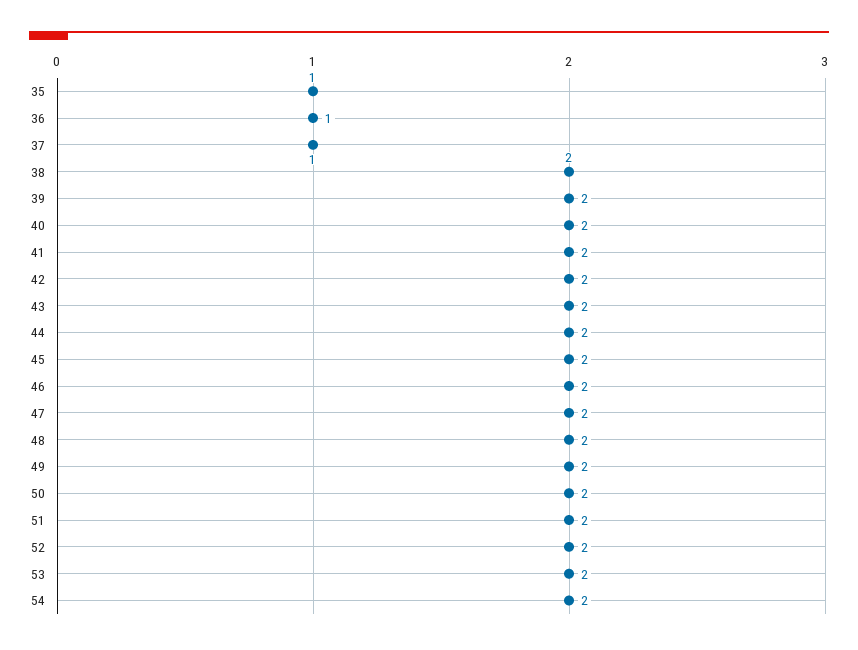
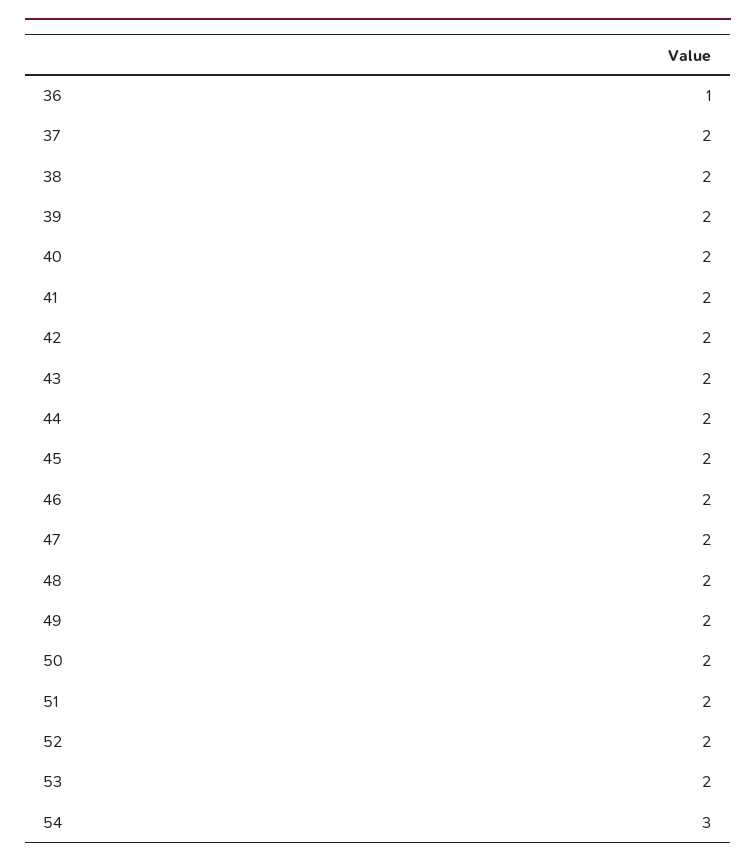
  {
-   "35": 1,
    "36": 1,
-   "37": 1,
+   "37": 2,
    "38": 2,
    "39": 2,
    "40": 2,
    "41": 2,
    "42": 2,
    "43": 2,
    "44": 2,
    "45": 2,
    "46": 2,
    "47": 2,
    "48": 2,
    "49": 2,
    "50": 2,
    "51": 2,
    "52": 2,
    "53": 2,
-   "54": 2
+   "54": 3
  }

